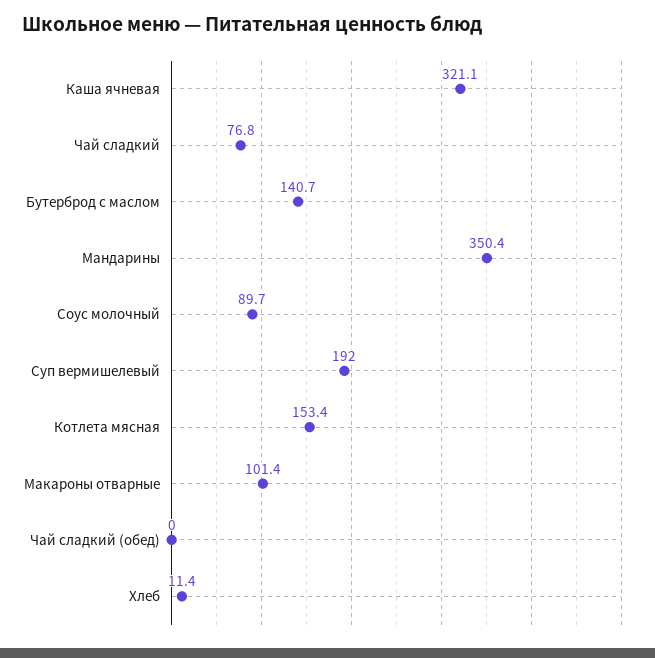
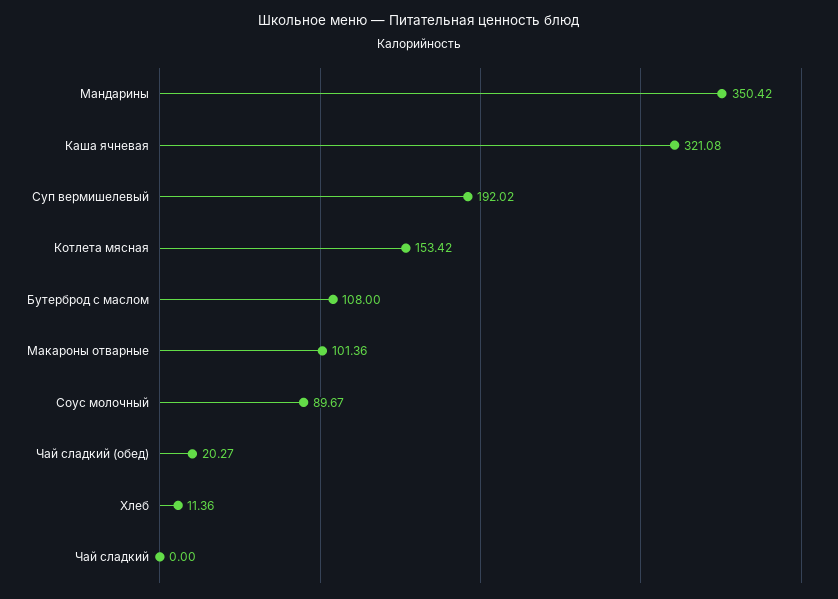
  {
    "Каша ячневая": 321.08,
-   "Чай сладкий": 76.8,
+   "Чай сладкий": 0,
-   "Бутерброд с маслом": 140.7,
+   "Бутерброд с маслом": 108,
    "Мандарины": 350.42,
    "Соус молочный": 89.67,
    "Суп вермишелевый": 192.02,
    "Котлета мясная": 153.42,
    "Макароны отварные": 101.36,
-   "Чай сладкий (обед)": 0,
+   "Чай сладкий (обед)": 20.27,
    "Хлеб": 11.36
  }

